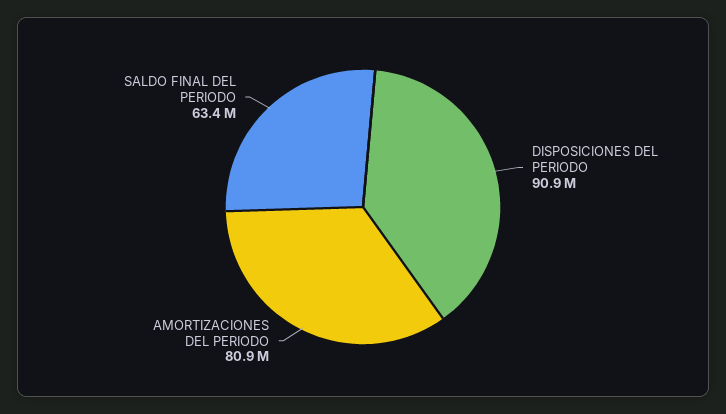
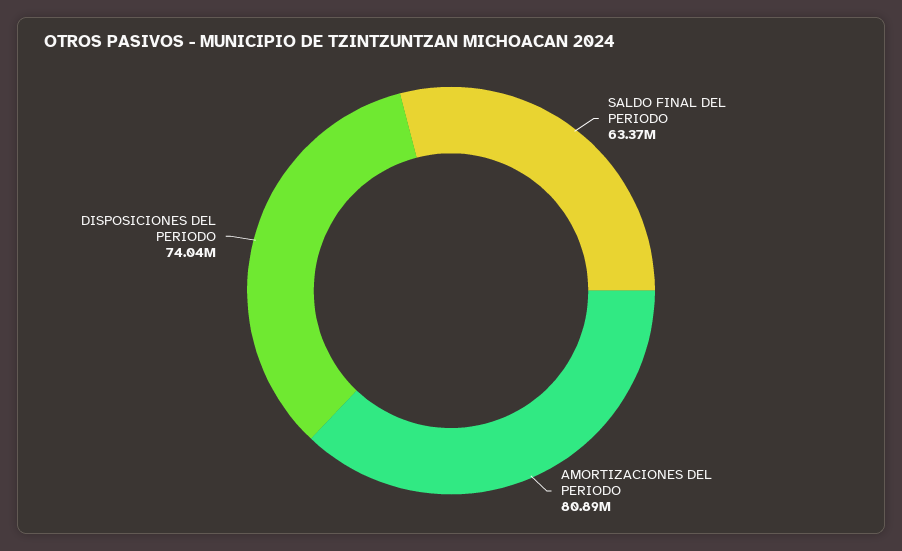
  {
-   "DISPOSICIONES DEL PERIODO": 90900000,
+   "DISPOSICIONES DEL PERIODO": 74040000,
    "AMORTIZACIONES DEL PERIODO": 80890000,
    "SALDO FINAL DEL PERIODO": 63370000
  }

